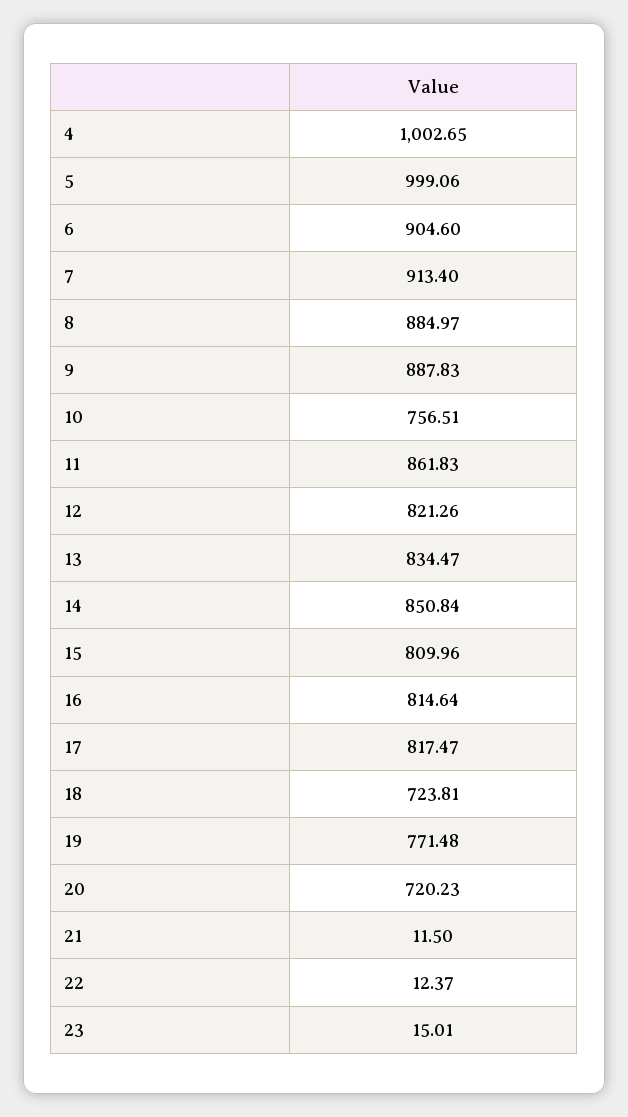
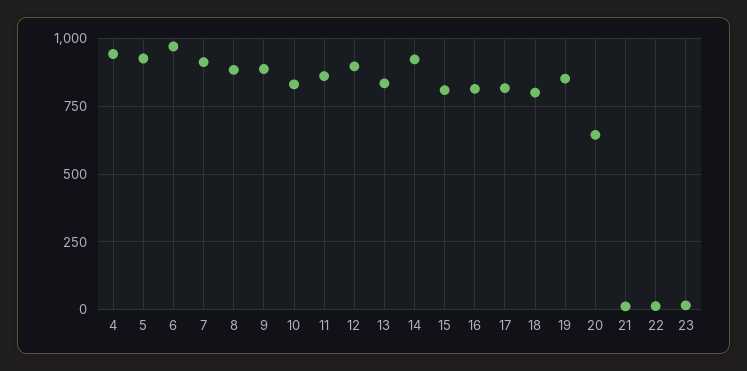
  {
-   "4": 1002.65,
+   "4": 950,
-   "5": 999.06,
+   "5": 925,
-   "6": 904.6,
+   "6": 975,
    "7": 913.4,
    "8": 884.97,
    "9": 887.83,
-   "10": 756.51,
+   "10": 825,
    "11": 861.83,
-   "12": 821.26,
+   "12": 900,
    "13": 834.47,
-   "14": 850.84,
+   "14": 925,
    "15": 809.96,
    "16": 814.64,
    "17": 817.47,
-   "18": 723.81,
+   "18": 800,
-   "19": 771.48,
+   "19": 850,
-   "20": 720.23,
+   "20": 650,
    "21": 11.5,
    "22": 12.37,
    "23": 15.01
  }

